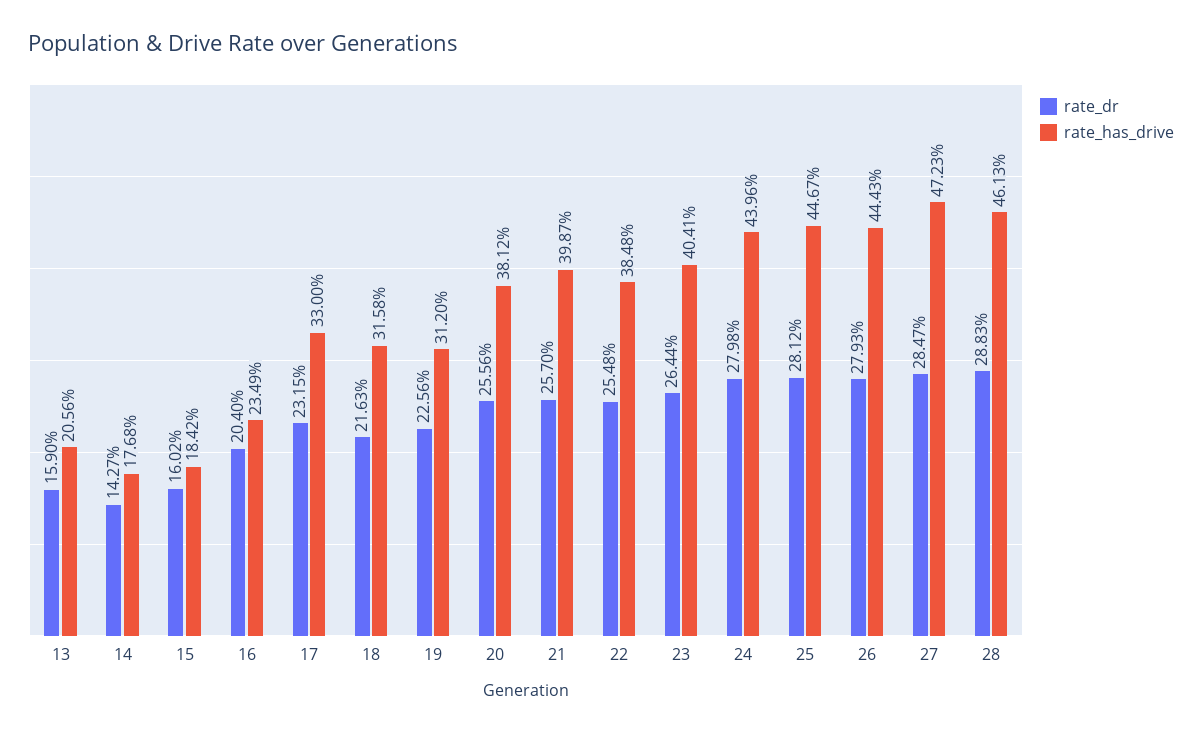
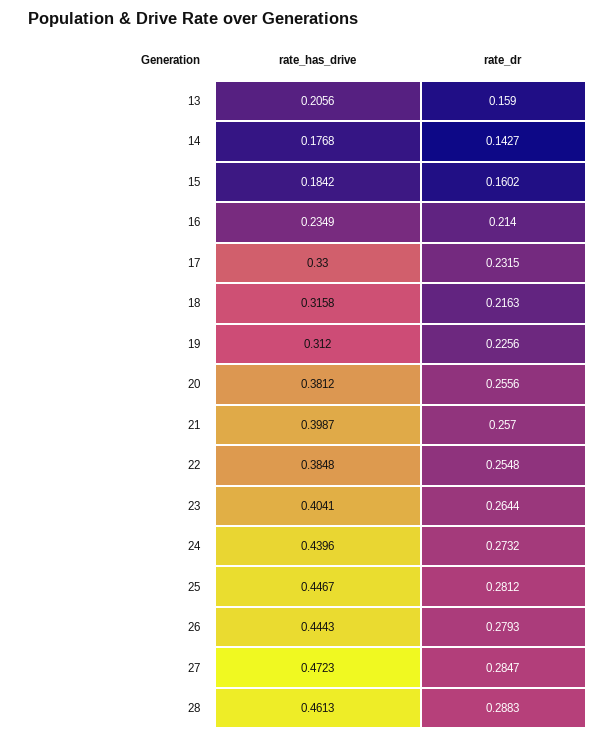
  {
    "rate_dr": {
      "13": 0.159,
      "14": 0.1427,
      "15": 0.1602,
-     "16": 0.204,
+     "16": 0.214,
      "17": 0.2315,
      "18": 0.2163,
      "19": 0.2256,
      "20": 0.2556,
      "21": 0.257,
      "22": 0.2548,
      "23": 0.2644,
-     "24": 0.2798,
+     "24": 0.2732,
      "25": 0.2812,
      "26": 0.2793,
      "27": 0.2847,
      "28": 0.2883
    },
    "rate_has_drive": {
      "13": 0.2056,
      "14": 0.1768,
      "15": 0.1842,
      "16": 0.2349,
      "17": 0.33,
      "18": 0.3158,
      "19": 0.312,
      "20": 0.3812,
      "21": 0.3987,
      "22": 0.3848,
      "23": 0.4041,
      "24": 0.4396,
      "25": 0.4467,
      "26": 0.4443,
      "27": 0.4723,
      "28": 0.4613
    }
  }

